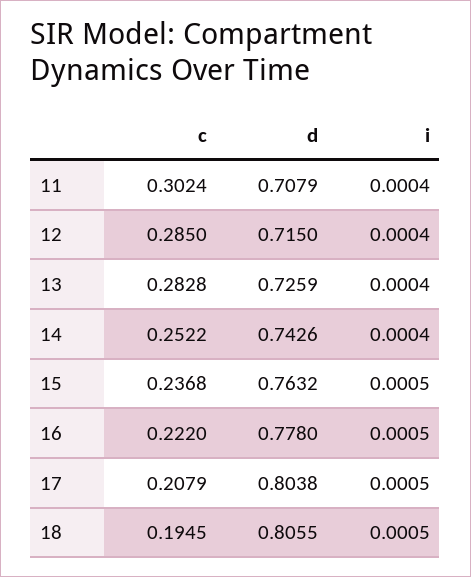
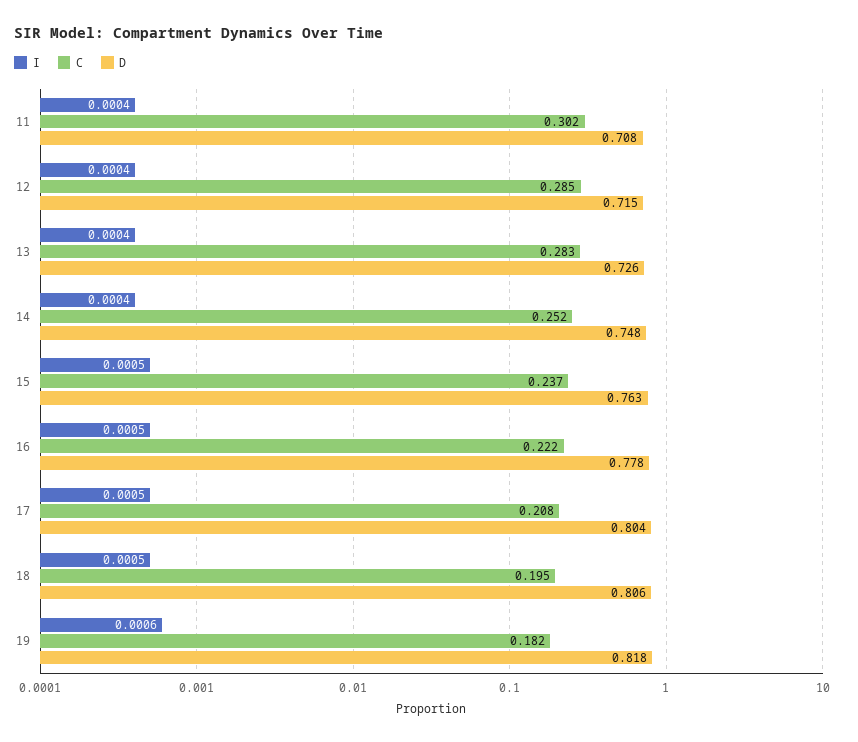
  {
    "c": {
      "11": 0.3024,
      "12": 0.285,
      "13": 0.2828,
      "14": 0.2522,
      "15": 0.2368,
      "16": 0.222,
      "17": 0.2079,
-     "18": 0.1945
+     "18": 0.1945,
+     "19": 0.182
    },
    "d": {
      "11": 0.7079,
      "12": 0.715,
      "13": 0.7259,
-     "14": 0.7426,
+     "14": 0.748,
      "15": 0.7632,
      "16": 0.778,
      "17": 0.8038,
-     "18": 0.8055
+     "18": 0.8055,
+     "19": 0.818
    },
    "i": {
      "11": 0.0004,
      "12": 0.0004,
      "13": 0.0004,
      "14": 0.0004,
      "15": 0.0005,
      "16": 0.0005,
      "17": 0.0005,
-     "18": 0.0005
+     "18": 0.0005,
+     "19": 0.0006
    }
  }

